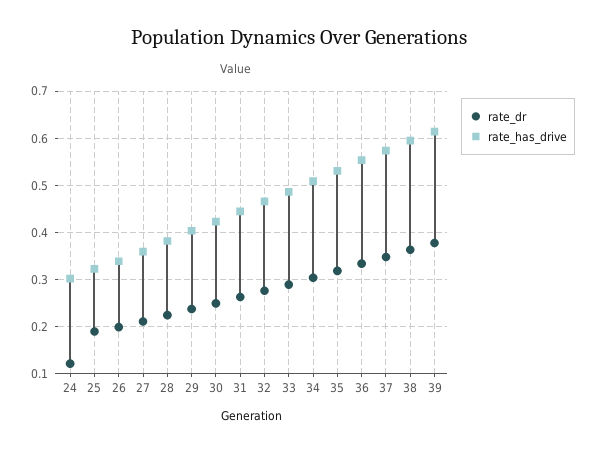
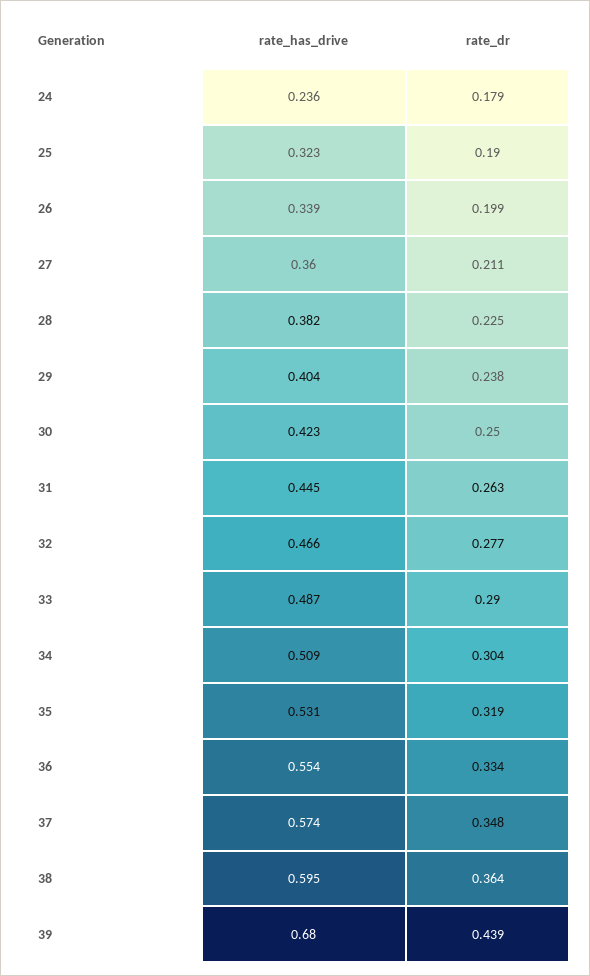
  {
    "rate_dr": {
-     "24": 0.12,
+     "24": 0.179,
      "25": 0.19,
      "26": 0.199,
      "27": 0.211,
      "28": 0.225,
      "29": 0.238,
      "30": 0.25,
      "31": 0.263,
      "32": 0.277,
      "33": 0.29,
      "34": 0.304,
      "35": 0.319,
      "36": 0.334,
      "37": 0.348,
      "38": 0.364,
-     "39": 0.38
+     "39": 0.439
    },
    "rate_has_drive": {
-     "24": 0.3,
+     "24": 0.236,
      "25": 0.323,
      "26": 0.339,
      "27": 0.36,
      "28": 0.382,
      "29": 0.404,
      "30": 0.423,
      "31": 0.445,
      "32": 0.466,
      "33": 0.487,
      "34": 0.509,
      "35": 0.531,
      "36": 0.554,
      "37": 0.574,
      "38": 0.595,
-     "39": 0.62
+     "39": 0.68
    }
  }

